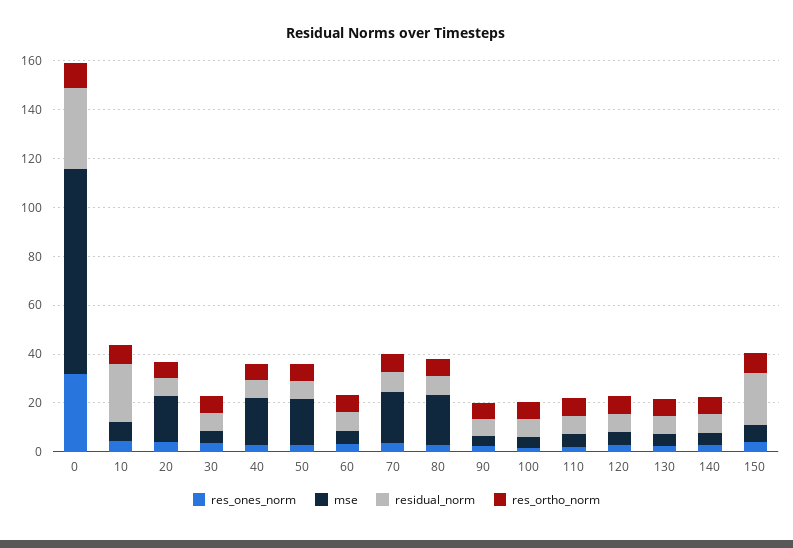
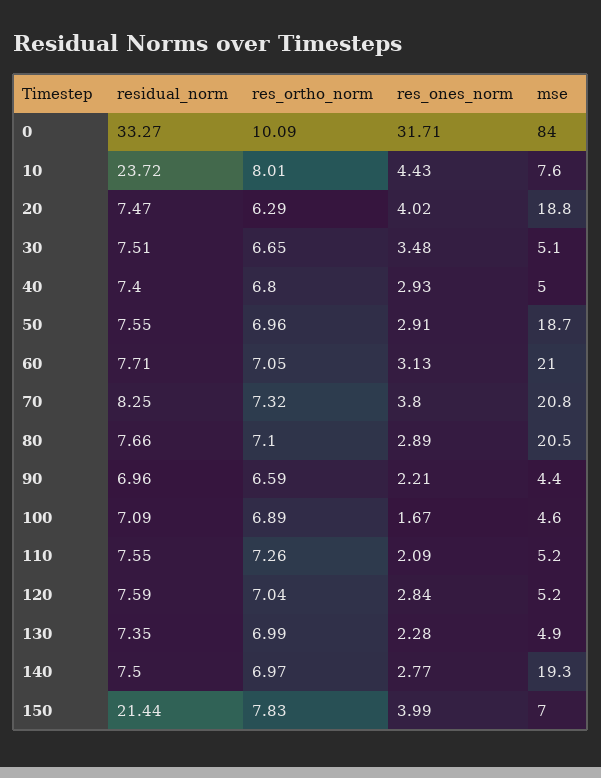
  {
    "res_ones_norm": {
      "0": 31.71,
      "10": 4.43,
      "20": 4.02,
      "30": 3.48,
      "40": 2.93,
      "50": 2.91,
      "60": 3.13,
      "70": 3.8,
      "80": 2.89,
      "90": 2.21,
      "100": 1.67,
      "110": 2.09,
      "120": 2.84,
      "130": 2.28,
      "140": 2.77,
      "150": 3.99
    },
    "mse": {
      "0": 84,
      "10": 7.6,
      "20": 18.8,
      "30": 5.1,
-     "40": 20,
+     "40": 5,
      "50": 18.7,
-     "60": 5,
+     "60": 21,
      "70": 20.8,
      "80": 20.5,
      "90": 4.4,
      "100": 4.6,
      "110": 5.2,
      "120": 5.2,
      "130": 4.9,
-     "140": 5,
+     "140": 19.3,
      "150": 7
    },
    "residual_norm": {
      "0": 33.27,
      "10": 23.72,
      "20": 7.47,
      "30": 7.51,
      "40": 7.4,
      "50": 7.55,
      "60": 7.71,
      "70": 8.25,
      "80": 7.66,
      "90": 6.96,
      "100": 7.09,
      "110": 7.55,
      "120": 7.59,
      "130": 7.35,
      "140": 7.5,
      "150": 21.44
    },
    "res_ortho_norm": {
      "0": 10.09,
      "10": 8.01,
      "20": 6.29,
      "30": 6.65,
      "40": 6.8,
      "50": 6.96,
      "60": 7.05,
      "70": 7.32,
      "80": 7.1,
      "90": 6.59,
      "100": 6.89,
      "110": 7.26,
      "120": 7.04,
      "130": 6.99,
      "140": 6.97,
      "150": 7.83
    }
  }

